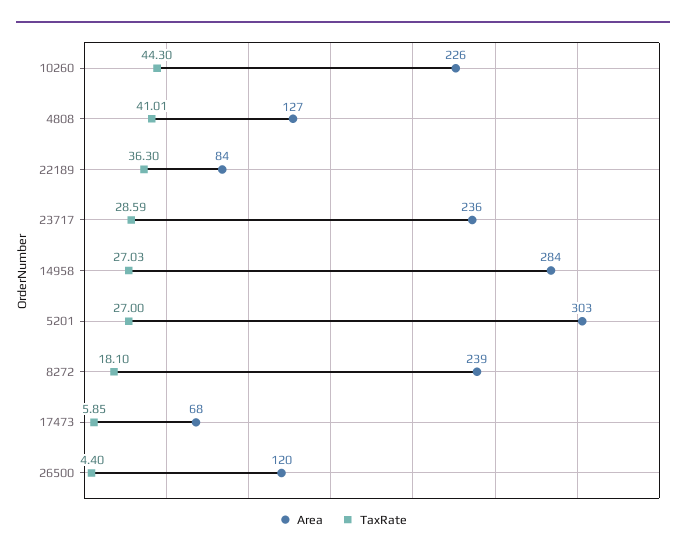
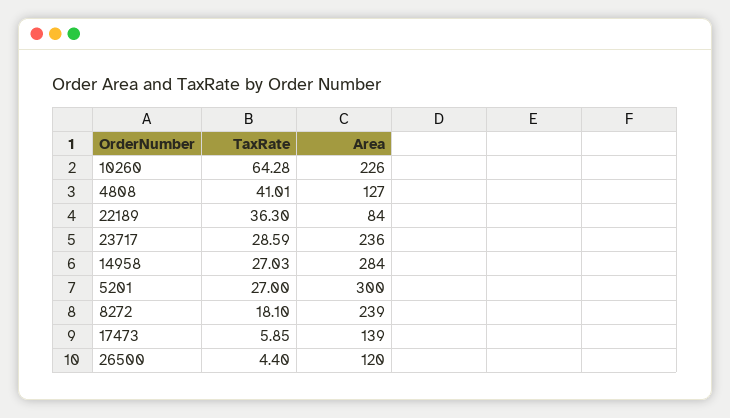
  {
    "Area": {
      "10260": 226,
      "4808": 127,
      "22189": 84,
      "23717": 236,
      "14958": 284,
-     "5201": 303,
+     "5201": 300,
      "8272": 239,
-     "17473": 68,
+     "17473": 139,
      "26500": 120
    },
    "TaxRate": {
-     "10260": 44.3,
+     "10260": 64.28,
      "4808": 41.01,
      "22189": 36.3,
      "23717": 28.59,
      "14958": 27.03,
      "5201": 27,
      "8272": 18.1,
      "17473": 5.85,
      "26500": 4.4
    }
  }

